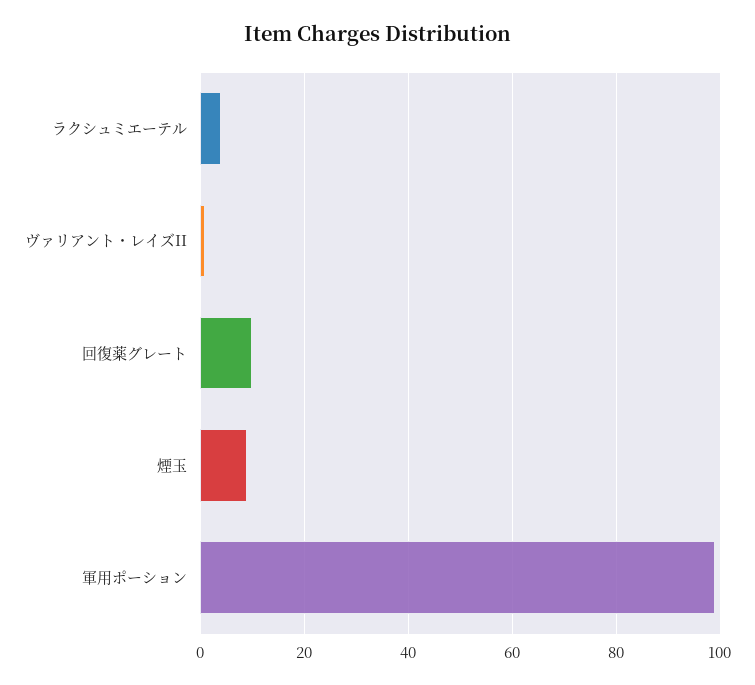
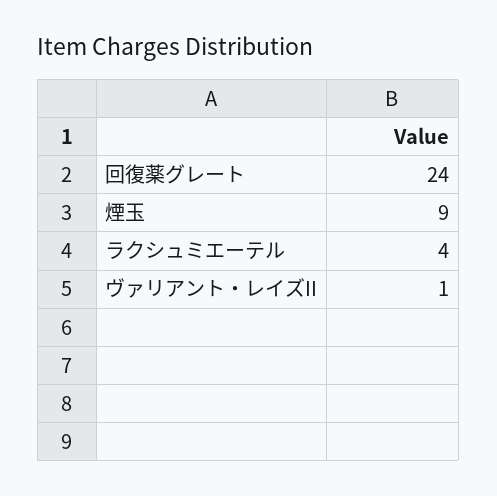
  {
    "ラクシュミエーテル": 4,
    "ヴァリアント・レイズII": 1,
-   "回復薬グレート": 10,
+   "回復薬グレート": 24,
-   "煙玉": 9,
+   "煙玉": 9
-   "軍用ポーション": 100
  }

